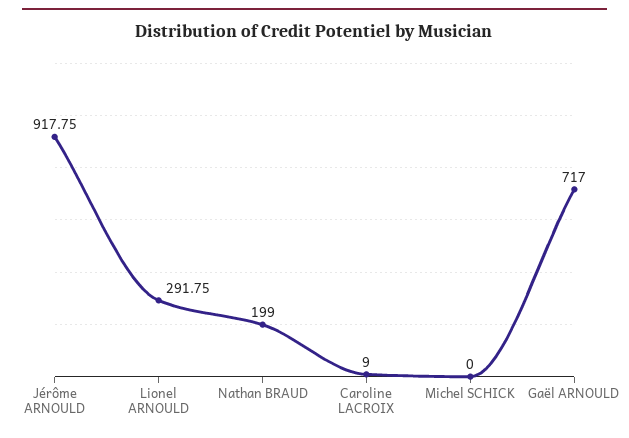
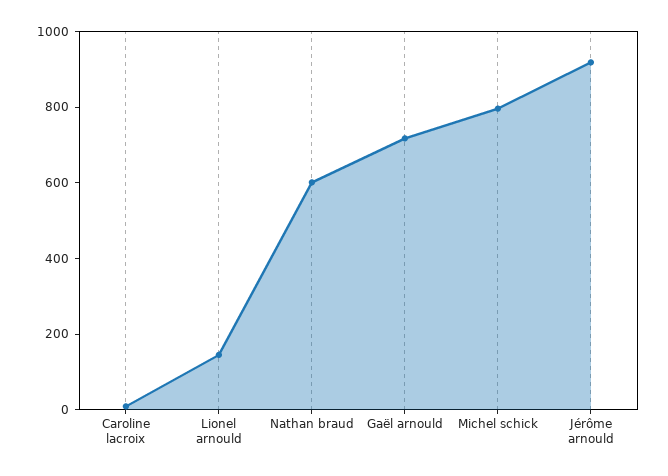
  {
    "Jérôme ARNOULD": 917.75,
-   "Lionel ARNOULD": 291.75,
+   "Lionel ARNOULD": 150,
-   "Nathan BRAUD": 199,
+   "Nathan BRAUD": 600,
    "Caroline LACROIX": 9,
-   "Michel SCHICK": 0,
+   "Michel SCHICK": 800,
    "Gaël ARNOULD": 717
  }

